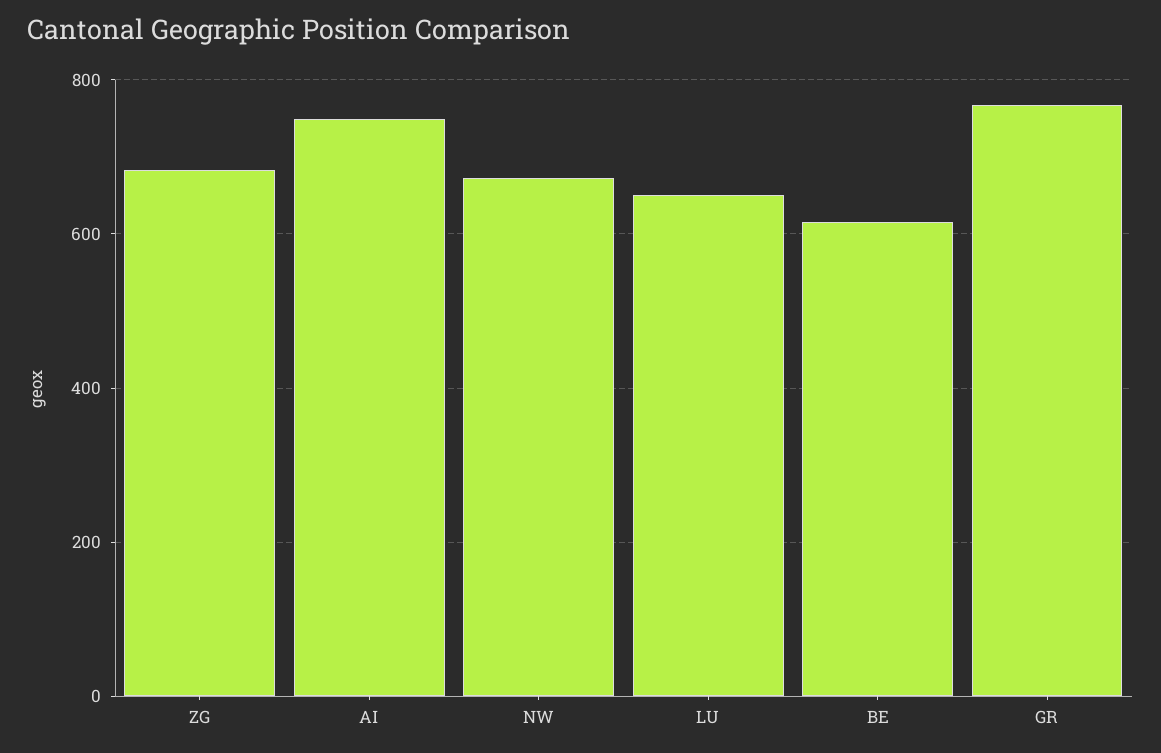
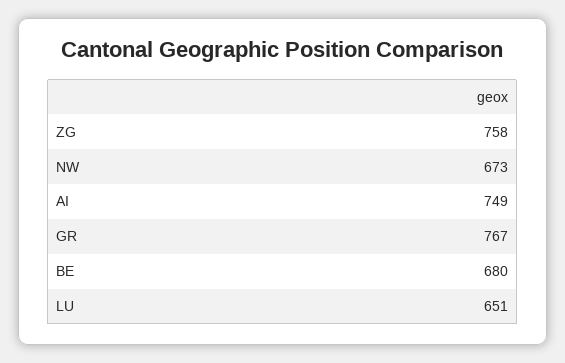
  {
-   "ZG": 680,
+   "ZG": 758,
    "AI": 749,
    "NW": 673,
    "LU": 651,
-   "BE": 620,
+   "BE": 680,
    "GR": 767
  }

